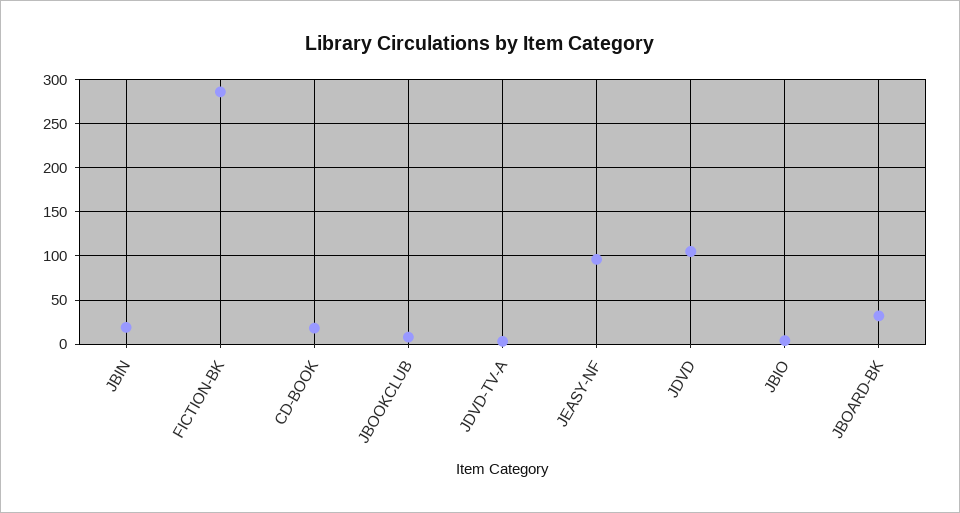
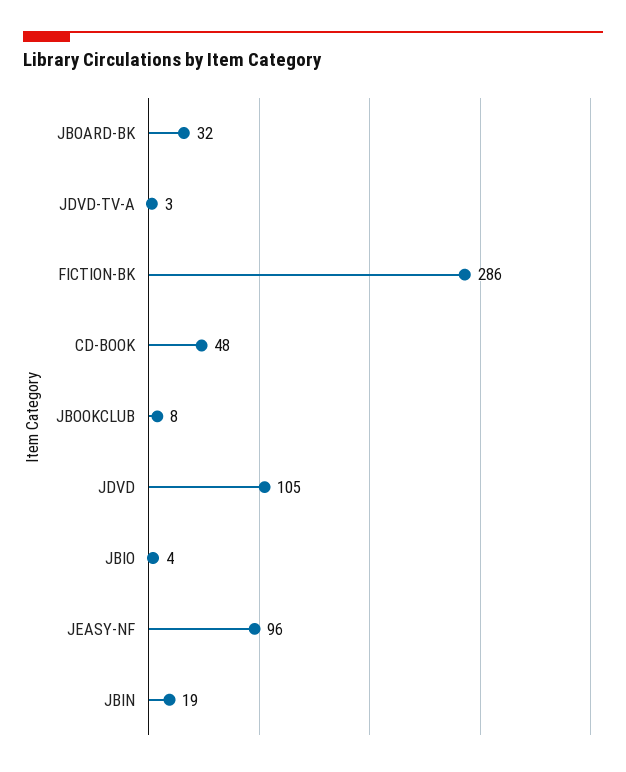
  {
    "JBIN": 19,
    "FICTION-BK": 286,
-   "CD-BOOK": 20,
+   "CD-BOOK": 48,
    "JBOOKCLUB": 8,
    "JDVD-TV-A": 3,
    "JEASY-NF": 96,
    "JDVD": 105,
    "JBIO": 4,
    "JBOARD-BK": 32
  }

